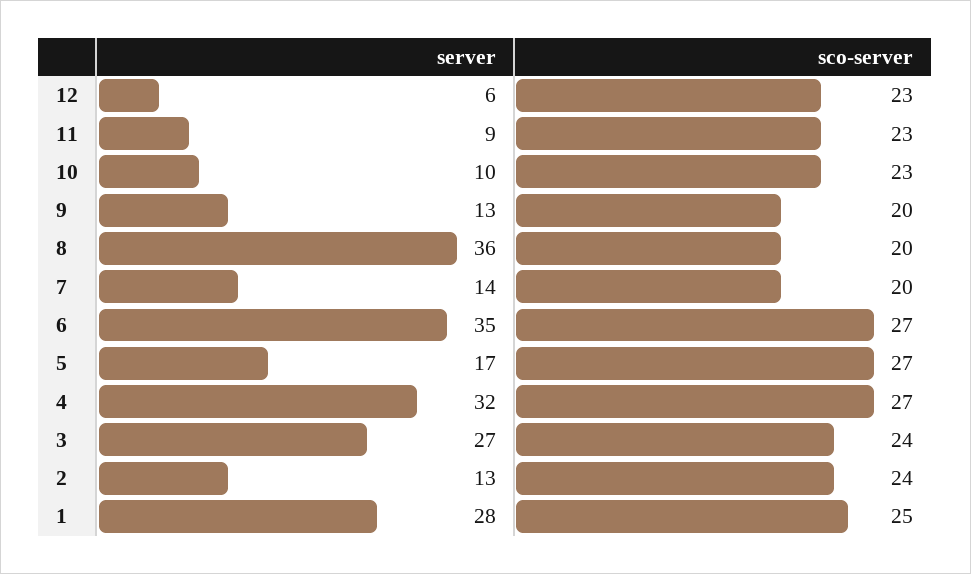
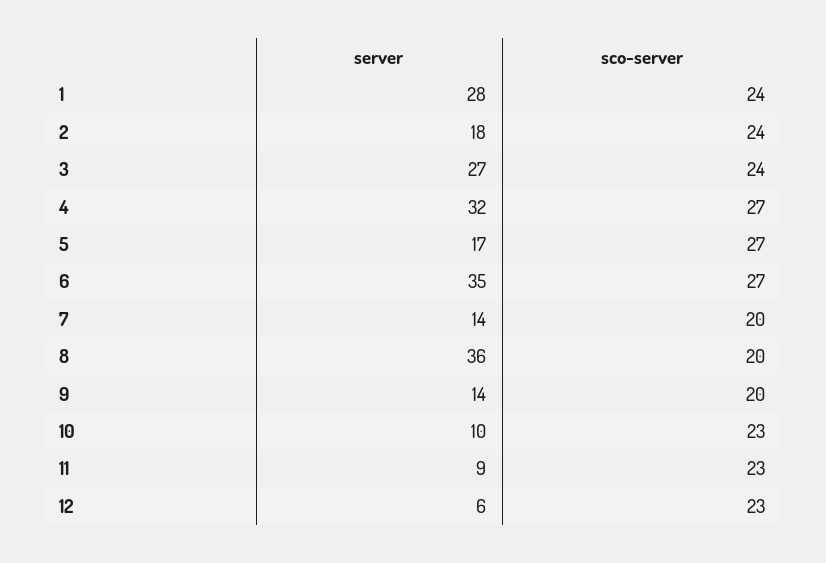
  {
    "server": {
      "12": 6,
      "11": 9,
      "10": 10,
-     "9": 13,
+     "9": 14,
      "8": 36,
      "7": 14,
      "6": 35,
      "5": 17,
      "4": 32,
      "3": 27,
-     "2": 13,
+     "2": 18,
      "1": 28
    },
    "sco-server": {
      "12": 23,
      "11": 23,
      "10": 23,
      "9": 20,
      "8": 20,
      "7": 20,
      "6": 27,
      "5": 27,
      "4": 27,
      "3": 24,
      "2": 24,
-     "1": 25
+     "1": 24
    }
  }

